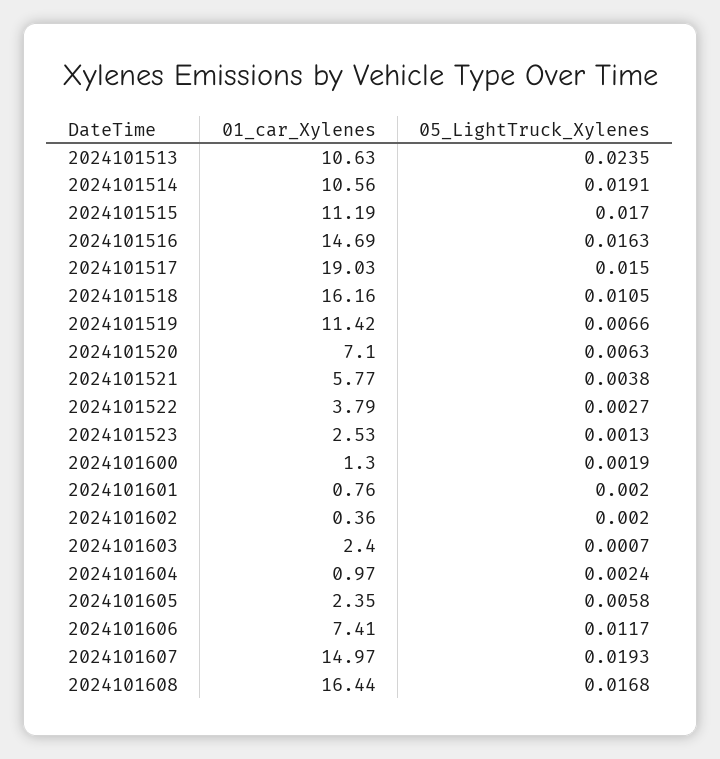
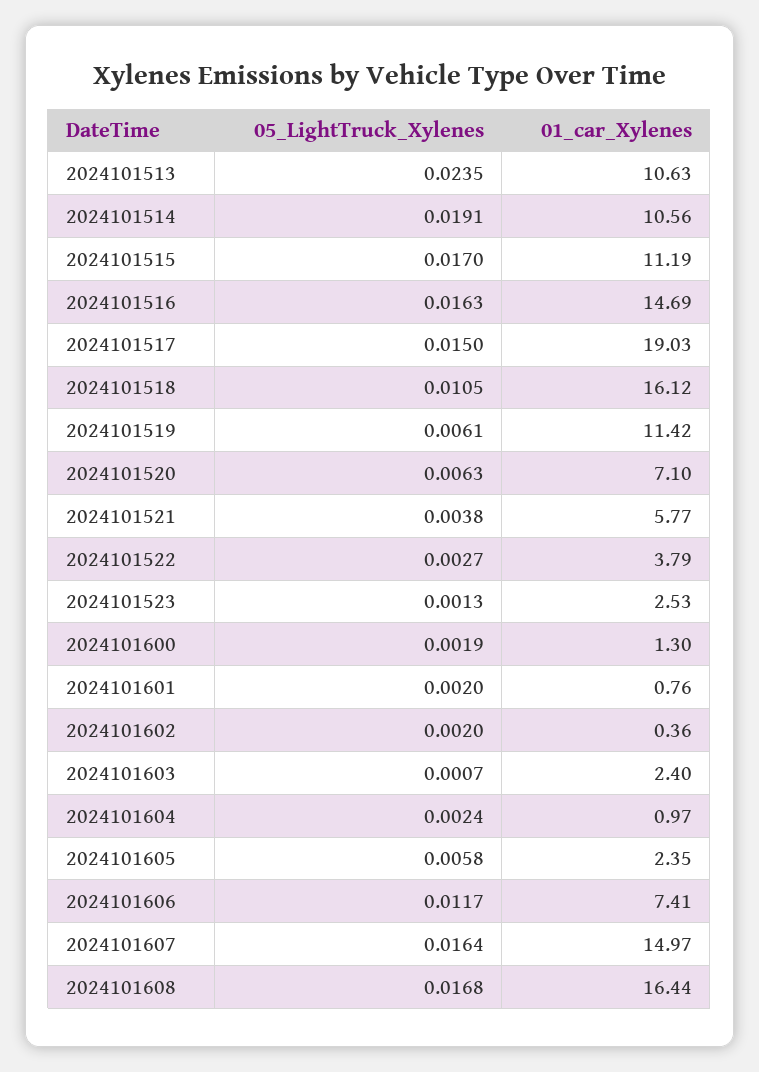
  {
    "01_car_Xylenes": {
      "2024101513": 10.63,
      "2024101514": 10.56,
      "2024101515": 11.19,
      "2024101516": 14.69,
      "2024101517": 19.03,
-     "2024101518": 16.16,
+     "2024101518": 16.12,
      "2024101519": 11.42,
      "2024101520": 7.1,
      "2024101521": 5.77,
      "2024101522": 3.79,
      "2024101523": 2.53,
      "2024101600": 1.3,
      "2024101601": 0.76,
      "2024101602": 0.36,
      "2024101603": 2.4,
      "2024101604": 0.97,
      "2024101605": 2.35,
      "2024101606": 7.41,
      "2024101607": 14.97,
      "2024101608": 16.44
    },
    "05_LightTruck_Xylenes": {
      "2024101513": 0.0235,
      "2024101514": 0.0191,
      "2024101515": 0.017,
      "2024101516": 0.0163,
      "2024101517": 0.015,
      "2024101518": 0.0105,
-     "2024101519": 0.0066,
+     "2024101519": 0.0061,
      "2024101520": 0.0063,
      "2024101521": 0.0038,
      "2024101522": 0.0027,
      "2024101523": 0.0013,
      "2024101600": 0.0019,
      "2024101601": 0.002,
      "2024101602": 0.002,
      "2024101603": 0.0007,
      "2024101604": 0.0024,
      "2024101605": 0.0058,
      "2024101606": 0.0117,
-     "2024101607": 0.0193,
+     "2024101607": 0.0164,
      "2024101608": 0.0168
    }
  }

